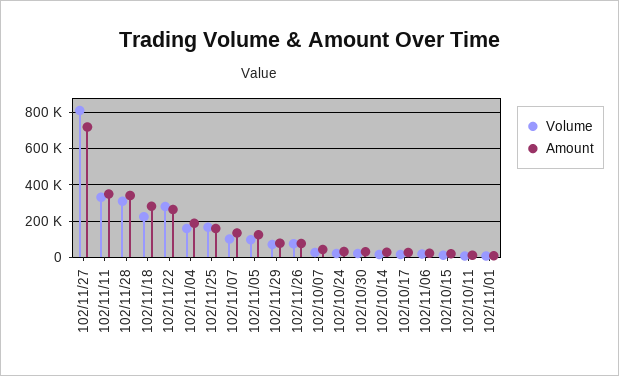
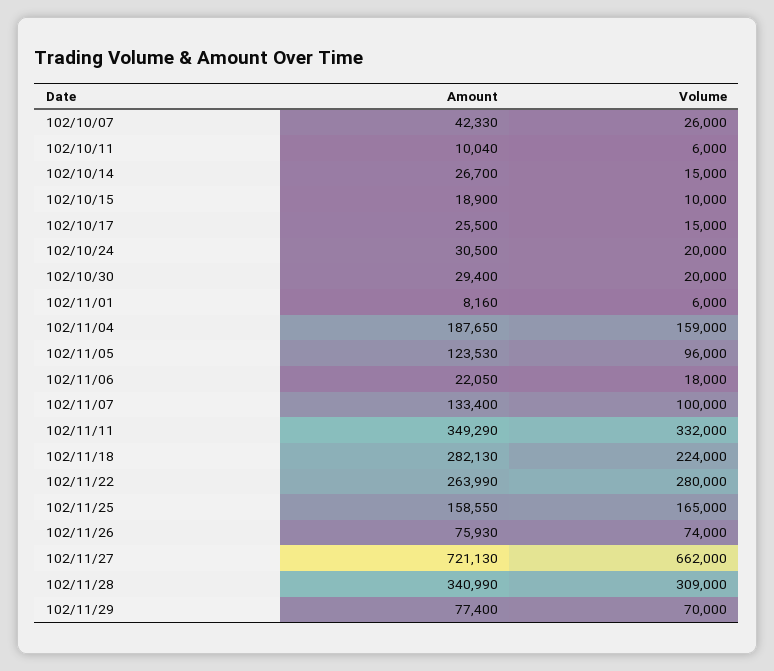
  {
    "Volume": {
-     "102/11/27": 800000,
+     "102/11/27": 662000,
      "102/11/11": 332000,
      "102/11/28": 309000,
      "102/11/18": 224000,
      "102/11/22": 280000,
      "102/11/04": 159000,
      "102/11/25": 165000,
      "102/11/07": 100000,
      "102/11/05": 96000,
      "102/11/29": 70000,
      "102/11/26": 74000,
      "102/10/07": 26000,
      "102/10/24": 20000,
      "102/10/30": 20000,
      "102/10/14": 15000,
      "102/10/17": 15000,
      "102/11/06": 18000,
      "102/10/15": 10000,
      "102/10/11": 6000,
      "102/11/01": 6000
    },
    "Amount": {
      "102/11/27": 721130,
      "102/11/11": 349290,
      "102/11/28": 340990,
      "102/11/18": 282130,
      "102/11/22": 263990,
      "102/11/04": 187650,
      "102/11/25": 158550,
      "102/11/07": 133400,
      "102/11/05": 123530,
      "102/11/29": 77400,
      "102/11/26": 75930,
      "102/10/07": 42330,
      "102/10/24": 30500,
      "102/10/30": 29400,
      "102/10/14": 26700,
      "102/10/17": 25500,
      "102/11/06": 22050,
      "102/10/15": 18900,
      "102/10/11": 10040,
      "102/11/01": 8160
    }
  }

